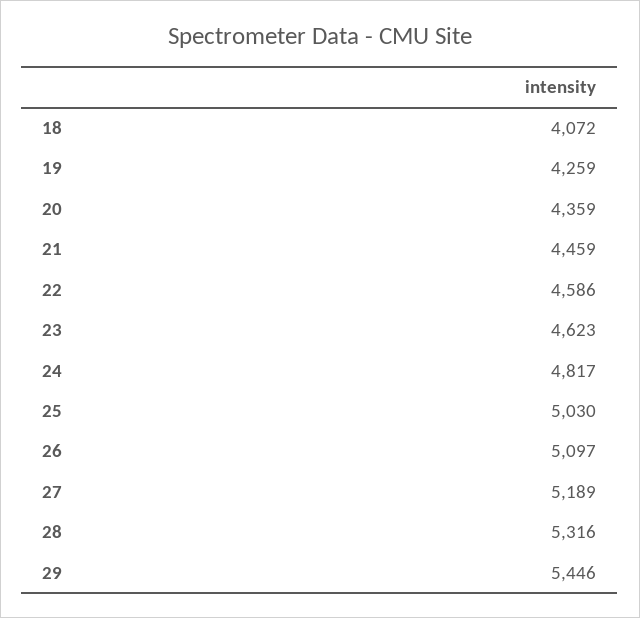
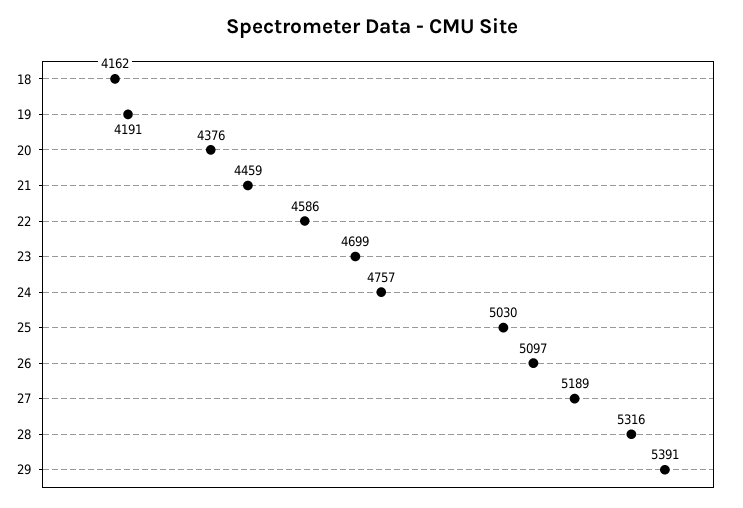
  {
-   "18": 4072,
+   "18": 4162,
-   "19": 4259,
+   "19": 4191,
-   "20": 4359,
+   "20": 4376,
    "21": 4459,
    "22": 4586,
-   "23": 4623,
+   "23": 4699,
-   "24": 4817,
+   "24": 4757,
    "25": 5030,
    "26": 5097,
    "27": 5189,
    "28": 5316,
-   "29": 5446
+   "29": 5391
  }

